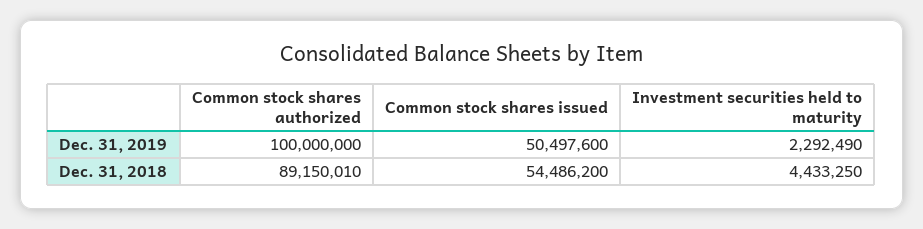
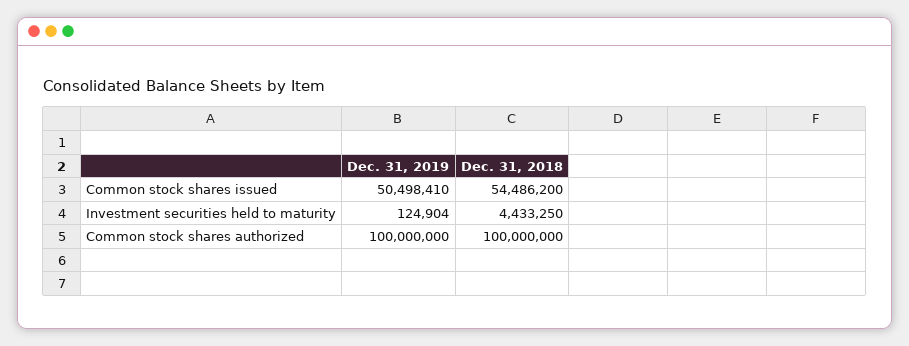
  {
    "Common stock shares authorized": {
      "Dec. 31, 2019": 100000000,
-     "Dec. 31, 2018": 89150010
+     "Dec. 31, 2018": 100000000
    },
    "Common stock shares issued": {
-     "Dec. 31, 2019": 50497600,
+     "Dec. 31, 2019": 50498410,
      "Dec. 31, 2018": 54486200
    },
    "Investment securities held to maturity": {
-     "Dec. 31, 2019": 2292490,
+     "Dec. 31, 2019": 124904,
      "Dec. 31, 2018": 4433250
    }
  }

